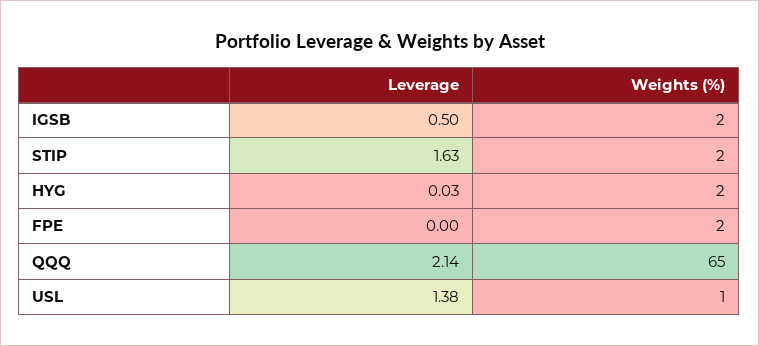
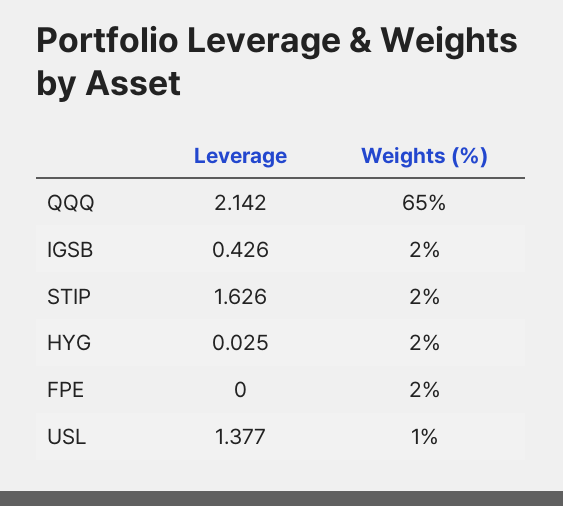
  {
    "Leverage": {
-     "IGSB": 0.5,
+     "IGSB": 0.426,
      "STIP": 1.626,
      "HYG": 0.025,
      "FPE": 0,
      "QQQ": 2.142,
      "USL": 1.377
    },
    "Weights (%)": {
      "IGSB": 2,
      "STIP": 2,
      "HYG": 2,
      "FPE": 2,
      "QQQ": 65,
      "USL": 1
    }
  }

